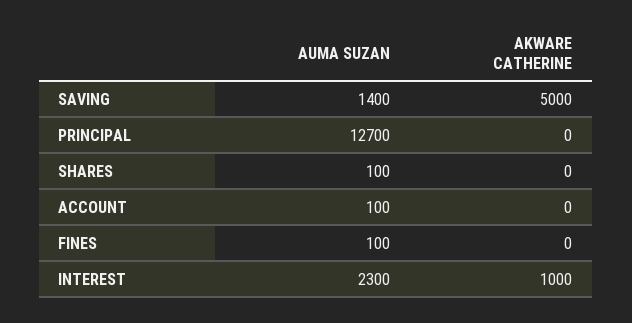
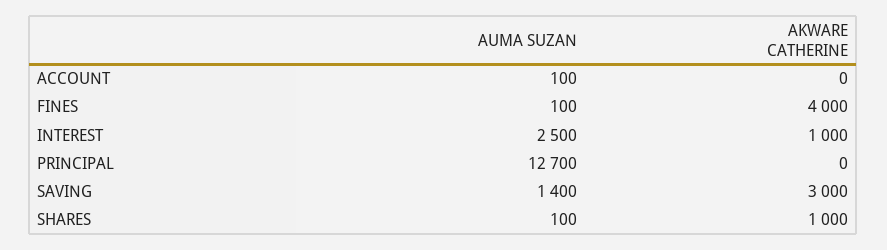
  {
    "AUMA SUZAN": {
      "SAVING": 1400,
      "PRINCIPAL": 12700,
      "SHARES": 100,
      "ACCOUNT": 100,
      "FINES": 100,
-     "INTEREST": 2300
+     "INTEREST": 2500
    },
    "AKWARE CATHERINE": {
-     "SAVING": 5000,
+     "SAVING": 3000,
      "PRINCIPAL": 0,
-     "SHARES": 0,
+     "SHARES": 1000,
      "ACCOUNT": 0,
-     "FINES": 0,
+     "FINES": 4000,
      "INTEREST": 1000
    }
  }

